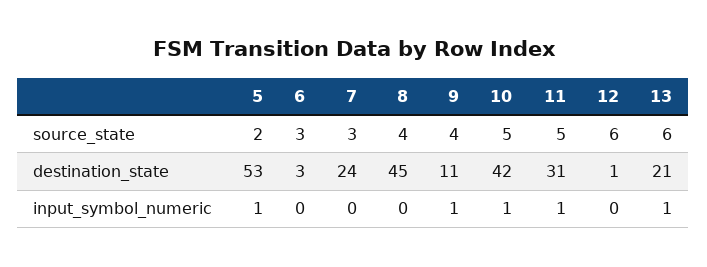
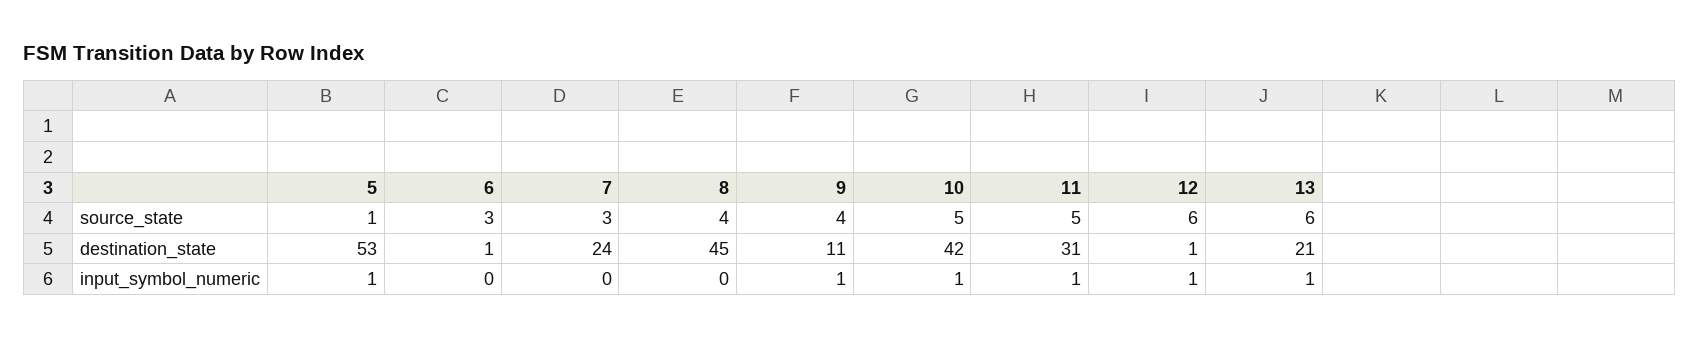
  {
    "5": {
-     "source_state": 2,
+     "source_state": 1,
      "destination_state": 53,
      "input_symbol_numeric": 1
    },
    "6": {
      "source_state": 3,
-     "destination_state": 3,
+     "destination_state": 1,
      "input_symbol_numeric": 0
    },
    "7": {
      "source_state": 3,
      "destination_state": 24,
      "input_symbol_numeric": 0
    },
    "8": {
      "source_state": 4,
      "destination_state": 45,
      "input_symbol_numeric": 0
    },
    "9": {
      "source_state": 4,
      "destination_state": 11,
      "input_symbol_numeric": 1
    },
    "10": {
      "source_state": 5,
      "destination_state": 42,
      "input_symbol_numeric": 1
    },
    "11": {
      "source_state": 5,
      "destination_state": 31,
      "input_symbol_numeric": 1
    },
    "12": {
      "source_state": 6,
      "destination_state": 1,
-     "input_symbol_numeric": 0
+     "input_symbol_numeric": 1
    },
    "13": {
      "source_state": 6,
      "destination_state": 21,
      "input_symbol_numeric": 1
    }
  }

